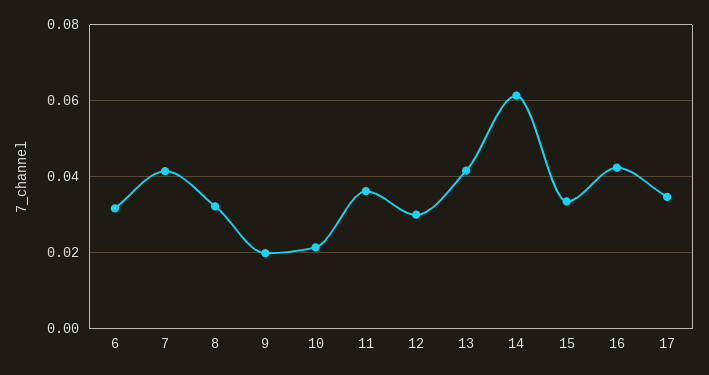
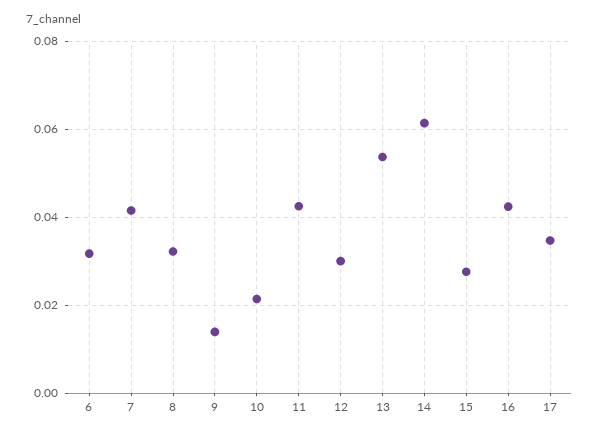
  {
    "6": 0.032,
    "7": 0.042,
    "8": 0.032,
-   "9": 0.02,
+   "9": 0.014,
    "10": 0.022,
-   "11": 0.036,
+   "11": 0.042,
    "12": 0.03,
-   "13": 0.042,
+   "13": 0.054,
    "14": 0.062,
-   "15": 0.034,
+   "15": 0.028,
    "16": 0.042,
    "17": 0.034
  }

